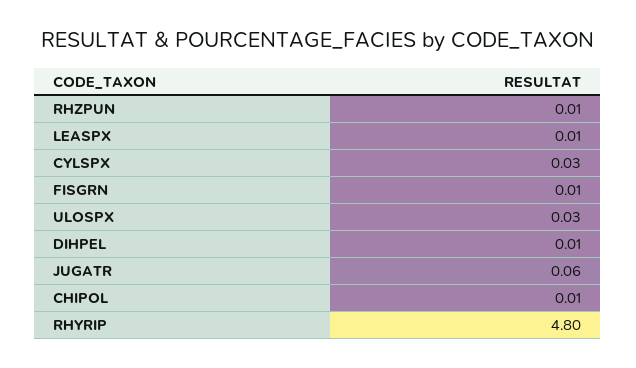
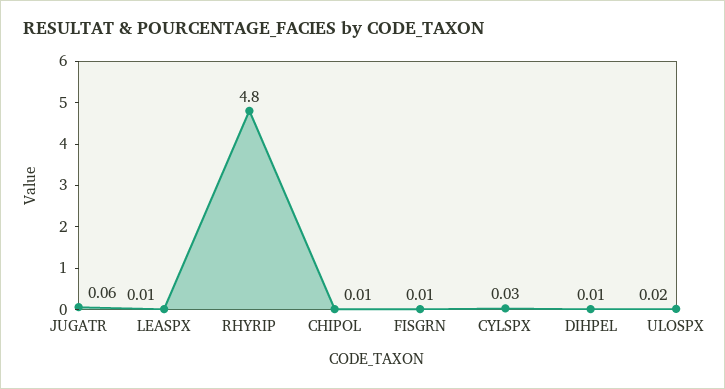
  {
-   "RHZPUN": 0.01,
    "LEASPX": 0.01,
    "CYLSPX": 0.03,
    "FISGRN": 0.01,
-   "ULOSPX": 0.03,
+   "ULOSPX": 0.02,
    "DIHPEL": 0.01,
    "JUGATR": 0.06,
    "CHIPOL": 0.01,
    "RHYRIP": 4.8
  }

